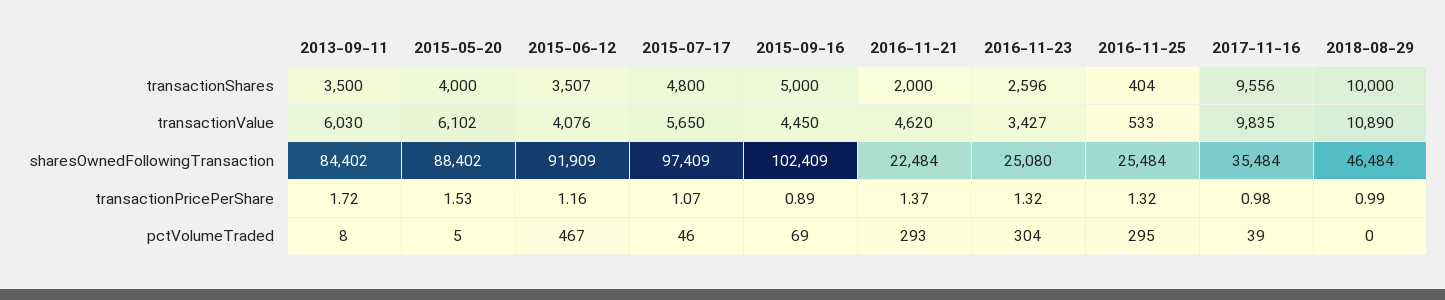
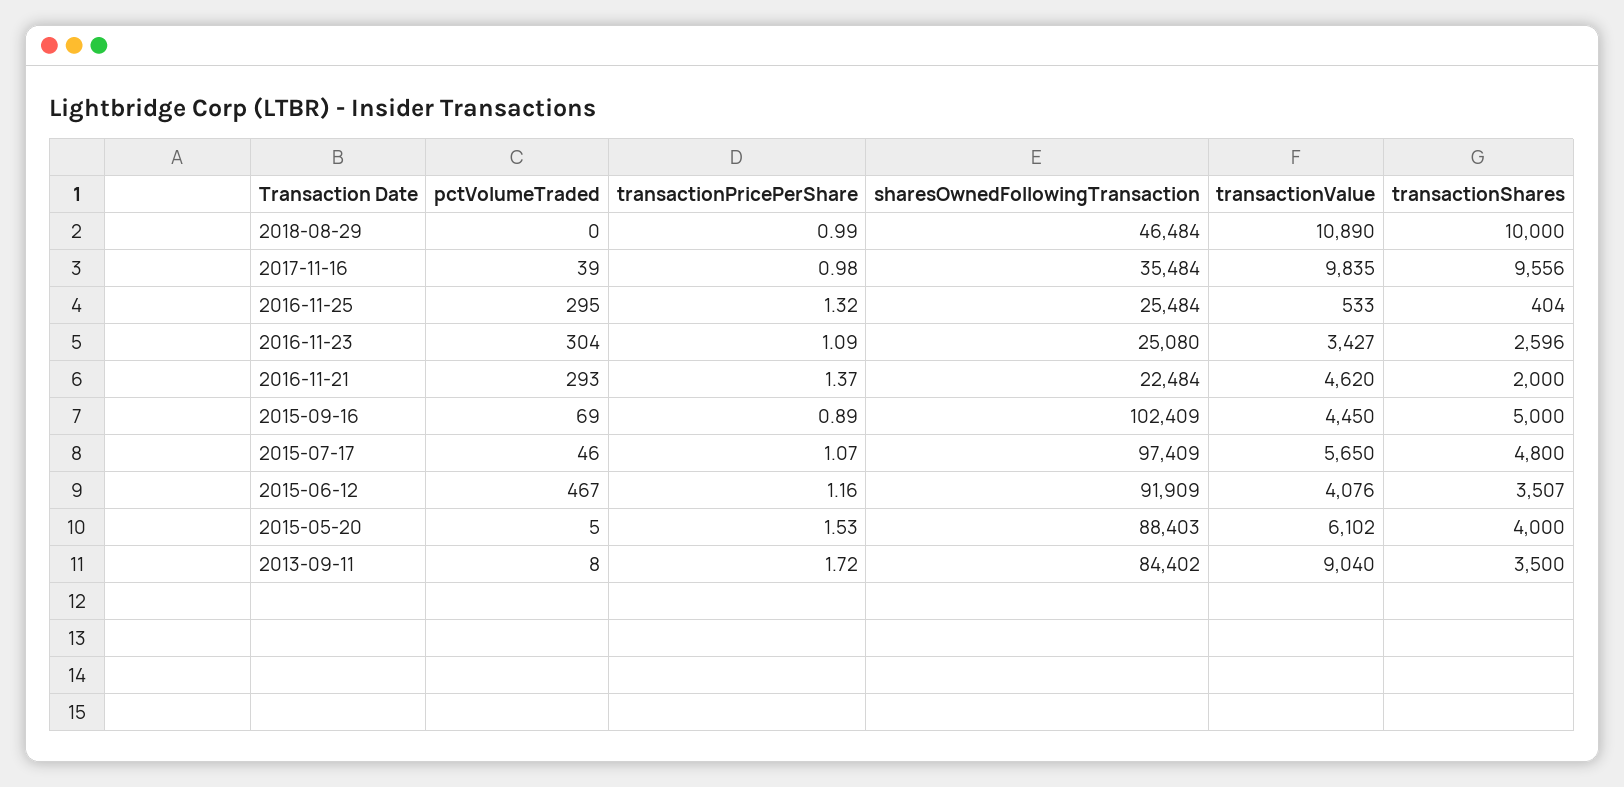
  {
    "2013-09-11": {
      "transactionShares": 3500,
-     "transactionValue": 6030,
+     "transactionValue": 9040,
      "sharesOwnedFollowingTransaction": 84402,
      "transactionPricePerShare": 1.72,
      "pctVolumeTraded": 8
    },
    "2015-05-20": {
      "transactionShares": 4000,
      "transactionValue": 6102,
-     "sharesOwnedFollowingTransaction": 88402,
+     "sharesOwnedFollowingTransaction": 88403,
      "transactionPricePerShare": 1.53,
      "pctVolumeTraded": 5
    },
    "2015-06-12": {
      "transactionShares": 3507,
      "transactionValue": 4076,
      "sharesOwnedFollowingTransaction": 91909,
      "transactionPricePerShare": 1.16,
      "pctVolumeTraded": 467
    },
    "2015-07-17": {
      "transactionShares": 4800,
      "transactionValue": 5650,
      "sharesOwnedFollowingTransaction": 97409,
      "transactionPricePerShare": 1.07,
      "pctVolumeTraded": 46
    },
    "2015-09-16": {
      "transactionShares": 5000,
      "transactionValue": 4450,
      "sharesOwnedFollowingTransaction": 102409,
      "transactionPricePerShare": 0.89,
      "pctVolumeTraded": 69
    },
    "2016-11-21": {
      "transactionShares": 2000,
      "transactionValue": 4620,
      "sharesOwnedFollowingTransaction": 22484,
      "transactionPricePerShare": 1.37,
      "pctVolumeTraded": 293
    },
    "2016-11-23": {
      "transactionShares": 2596,
      "transactionValue": 3427,
      "sharesOwnedFollowingTransaction": 25080,
-     "transactionPricePerShare": 1.32,
+     "transactionPricePerShare": 1.09,
      "pctVolumeTraded": 304
    },
    "2016-11-25": {
      "transactionShares": 404,
      "transactionValue": 533,
      "sharesOwnedFollowingTransaction": 25484,
      "transactionPricePerShare": 1.32,
      "pctVolumeTraded": 295
    },
    "2017-11-16": {
      "transactionShares": 9556,
      "transactionValue": 9835,
      "sharesOwnedFollowingTransaction": 35484,
      "transactionPricePerShare": 0.98,
      "pctVolumeTraded": 39
    },
    "2018-08-29": {
      "transactionShares": 10000,
      "transactionValue": 10890,
      "sharesOwnedFollowingTransaction": 46484,
      "transactionPricePerShare": 0.99,
      "pctVolumeTraded": 0
    }
  }

